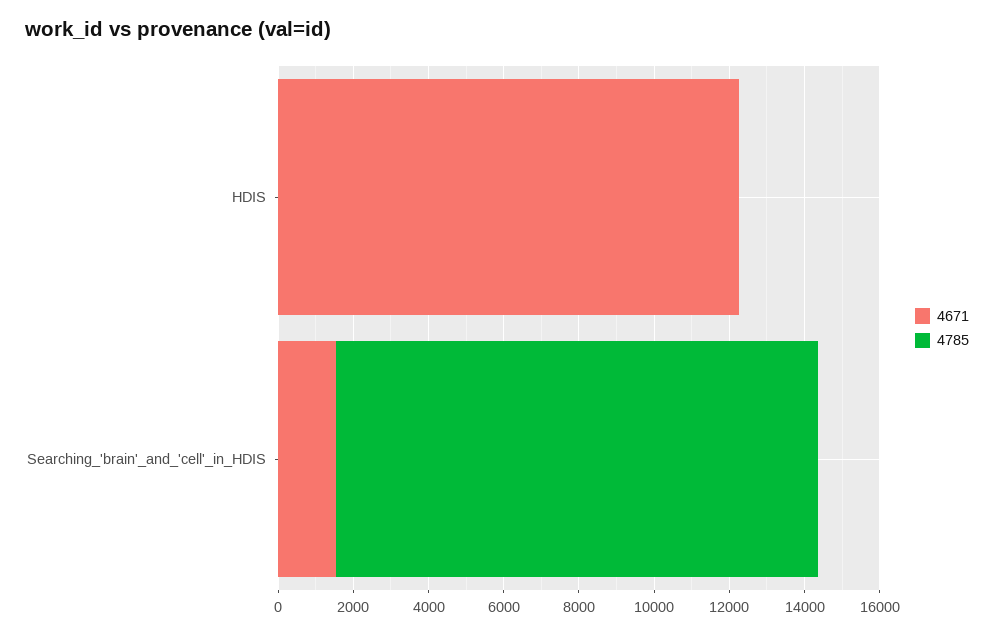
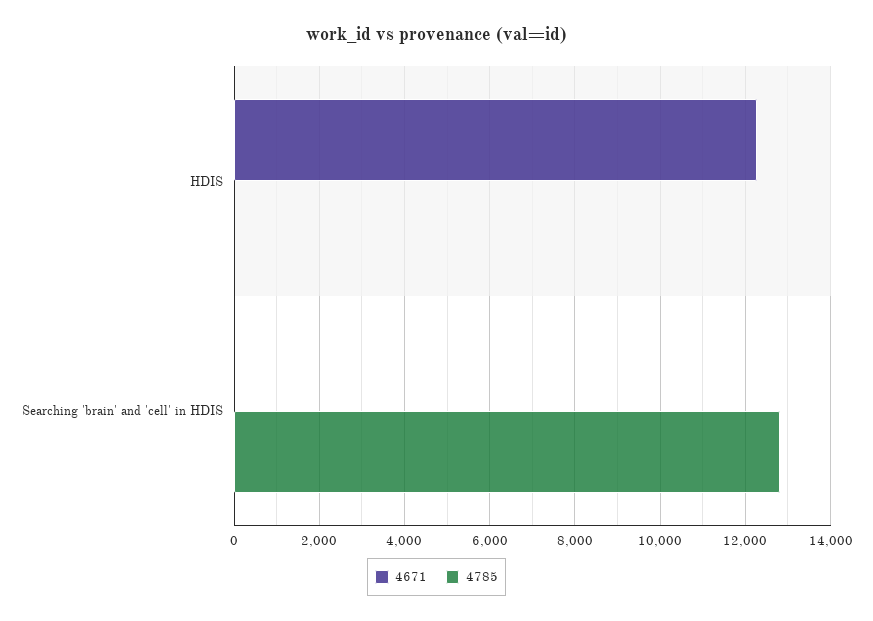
  {
    "4671": {
      "HDIS": 12200,
-     "Searching_'brain'_and_'cell'_in_HDIS": 1500
+     "Searching_'brain'_and_'cell'_in_HDIS": 0
    },
    "4785": {
      "HDIS": 0,
      "Searching_'brain'_and_'cell'_in_HDIS": 12800
    }
  }

